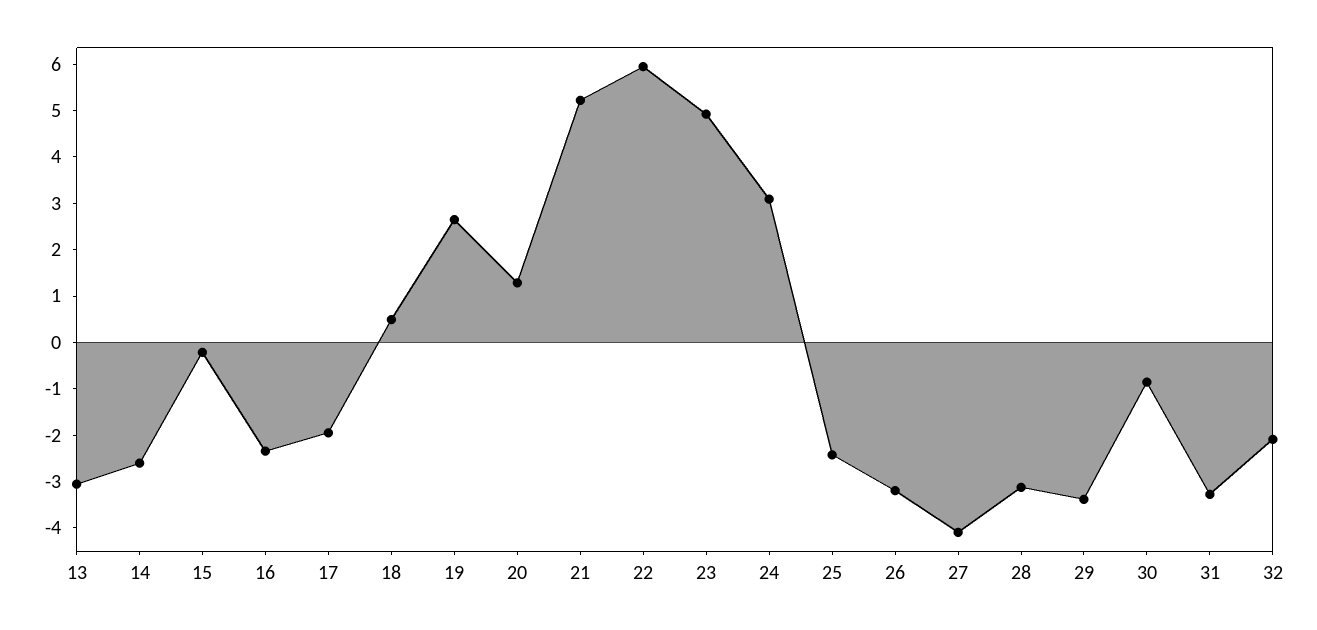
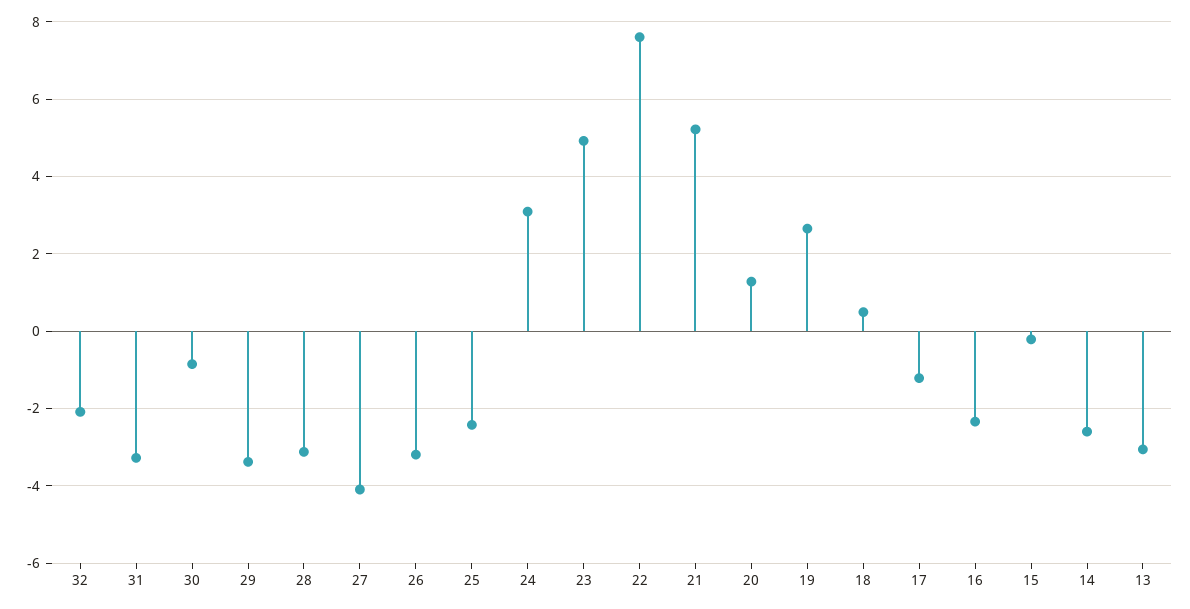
  {
    "13": -3,
    "14": -2.6,
    "15": -0.2,
    "16": -2.4,
-   "17": -2,
+   "17": -1.2,
    "18": 0.4,
    "19": 2.6,
    "20": 1.2,
    "21": 5.2,
-   "22": 6,
+   "22": 7.6,
    "23": 5,
    "24": 3,
    "25": -2.4,
    "26": -3.2,
    "27": -4,
    "28": -3.2,
    "29": -3.4,
    "30": -0.8,
    "31": -3.2,
    "32": -2
  }

